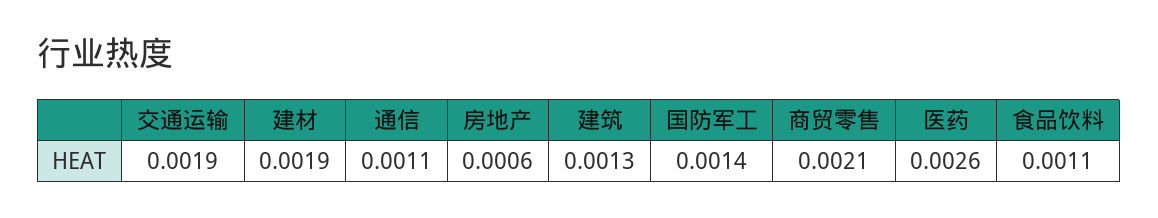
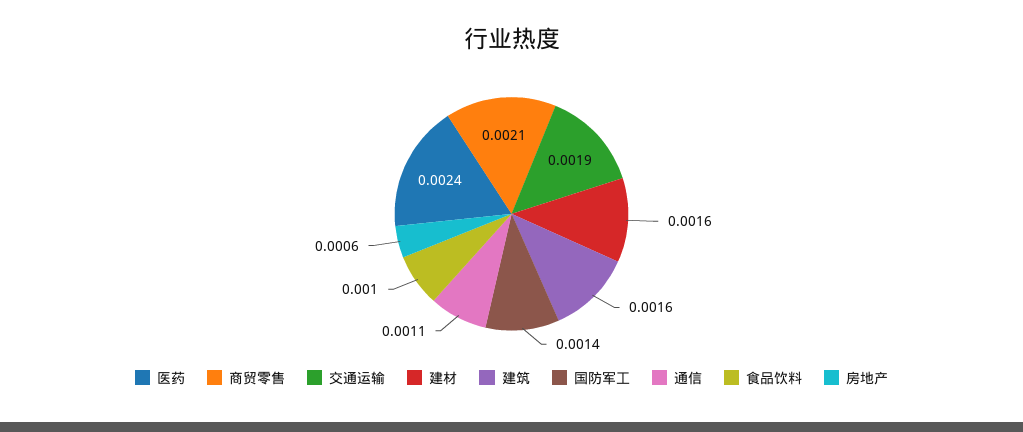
  {
    "交通运输": 0.0019,
-   "建材": 0.0019,
+   "建材": 0.0016,
    "通信": 0.0011,
    "房地产": 0.0006,
-   "建筑": 0.0013,
+   "建筑": 0.0016,
    "国防军工": 0.0014,
    "商贸零售": 0.0021,
-   "医药": 0.0026,
+   "医药": 0.0024,
-   "食品饮料": 0.0011
+   "食品饮料": 0.001
  }

